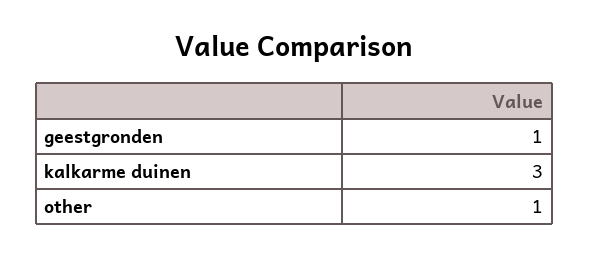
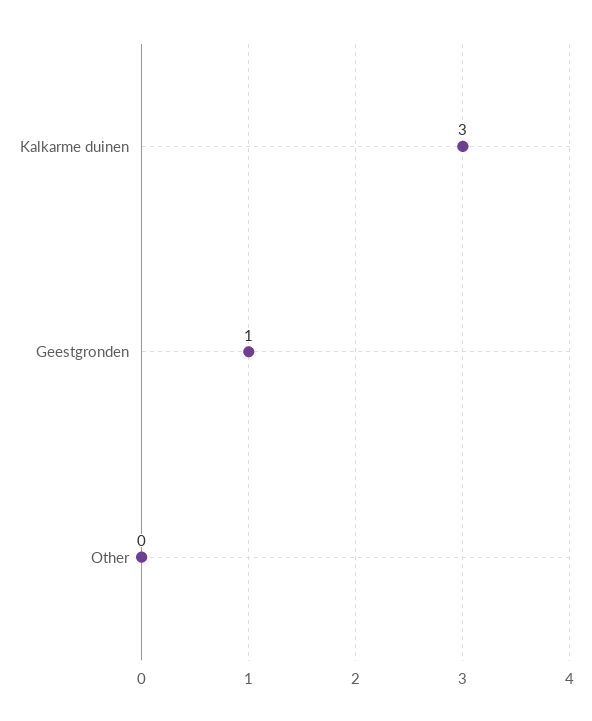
  {
    "geestgronden": 1,
    "kalkarme duinen": 3,
-   "other": 1
+   "other": 0
  }

